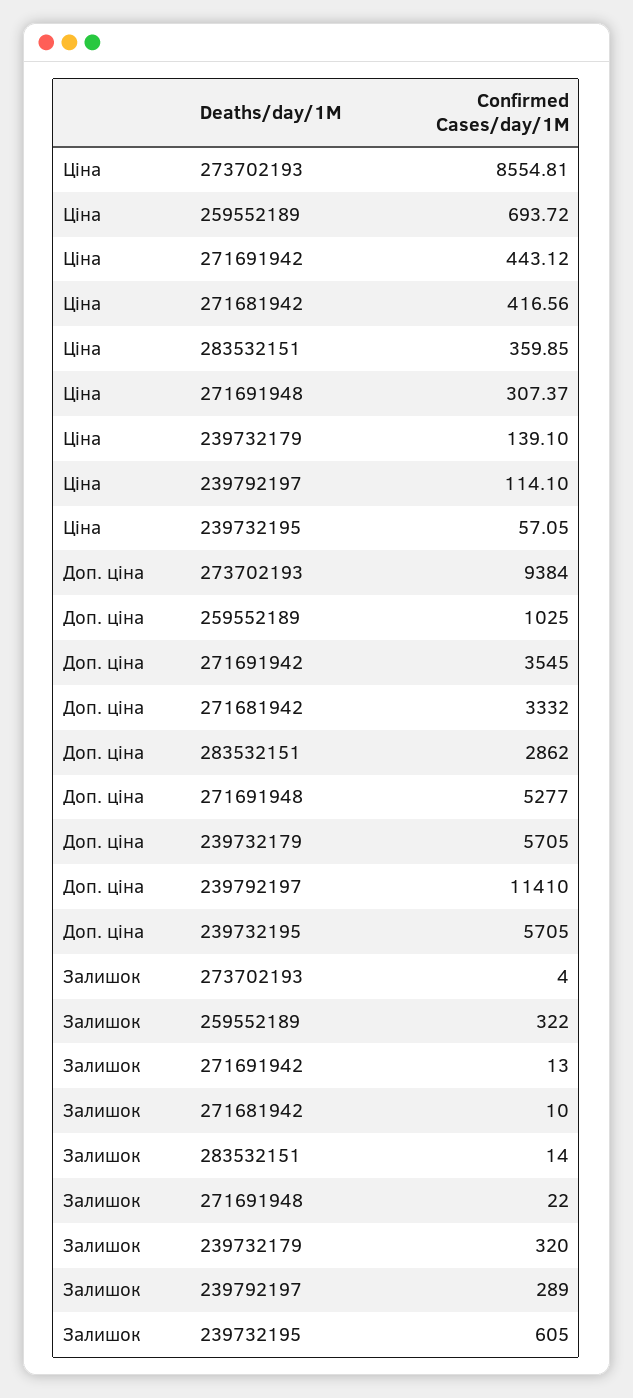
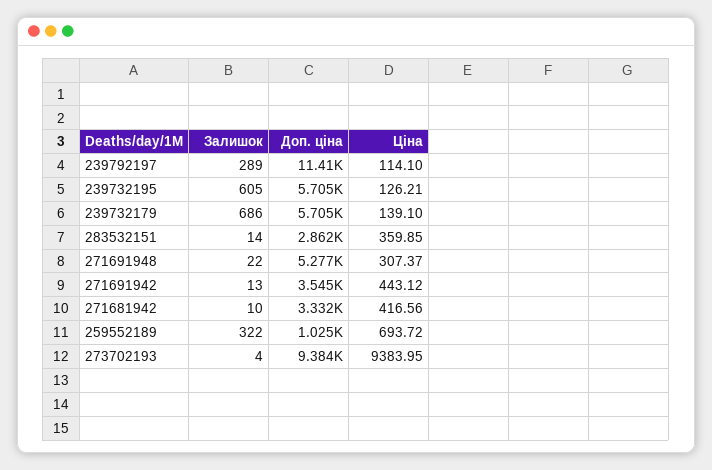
  {
    "Ціна": {
-     "273702193": 8554.81,
+     "273702193": 9383.95,
      "259552189": 693.72,
      "271691942": 443.12,
      "271681942": 416.56,
      "283532151": 359.85,
      "271691948": 307.37,
      "239732179": 139.1,
      "239792197": 114.1,
-     "239732195": 57.05
+     "239732195": 126.21
    },
    "Доп. ціна": {
      "273702193": 9384,
      "259552189": 1025,
      "271691942": 3545,
      "271681942": 3332,
      "283532151": 2862,
      "271691948": 5277,
      "239732179": 5705,
      "239792197": 11410,
      "239732195": 5705
    },
    "Залишок": {
      "273702193": 4,
      "259552189": 322,
      "271691942": 13,
      "271681942": 10,
      "283532151": 14,
      "271691948": 22,
-     "239732179": 320,
+     "239732179": 686,
      "239792197": 289,
      "239732195": 605
    }
  }

